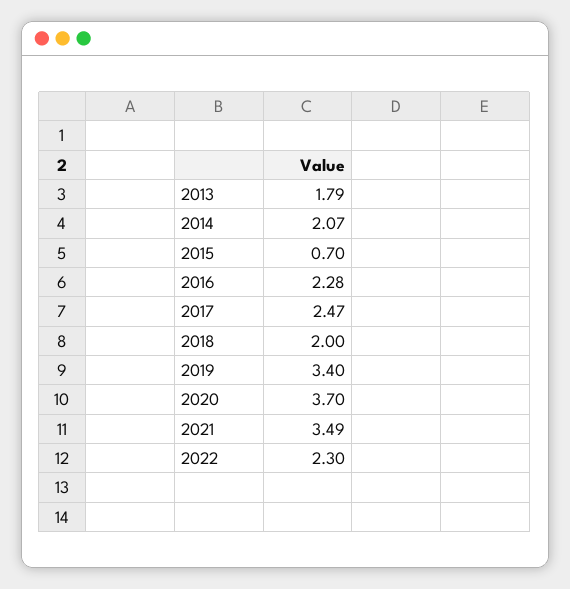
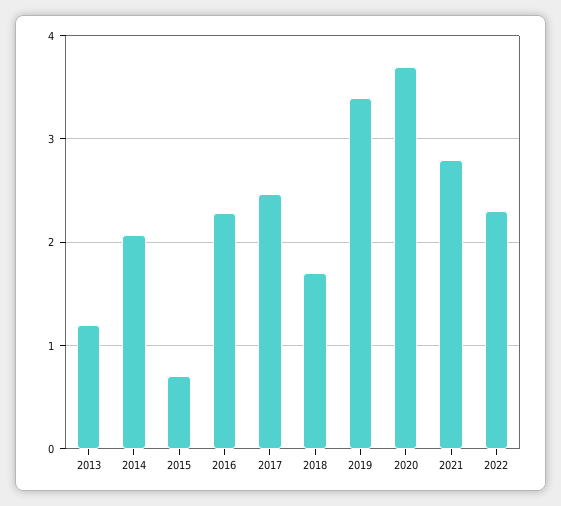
  {
-   "2013": 1.79,
+   "2013": 1.2,
    "2014": 2.07,
    "2015": 0.7,
    "2016": 2.28,
    "2017": 2.47,
-   "2018": 2,
+   "2018": 1.7,
    "2019": 3.4,
    "2020": 3.7,
-   "2021": 3.49,
+   "2021": 2.8,
    "2022": 2.3
  }

